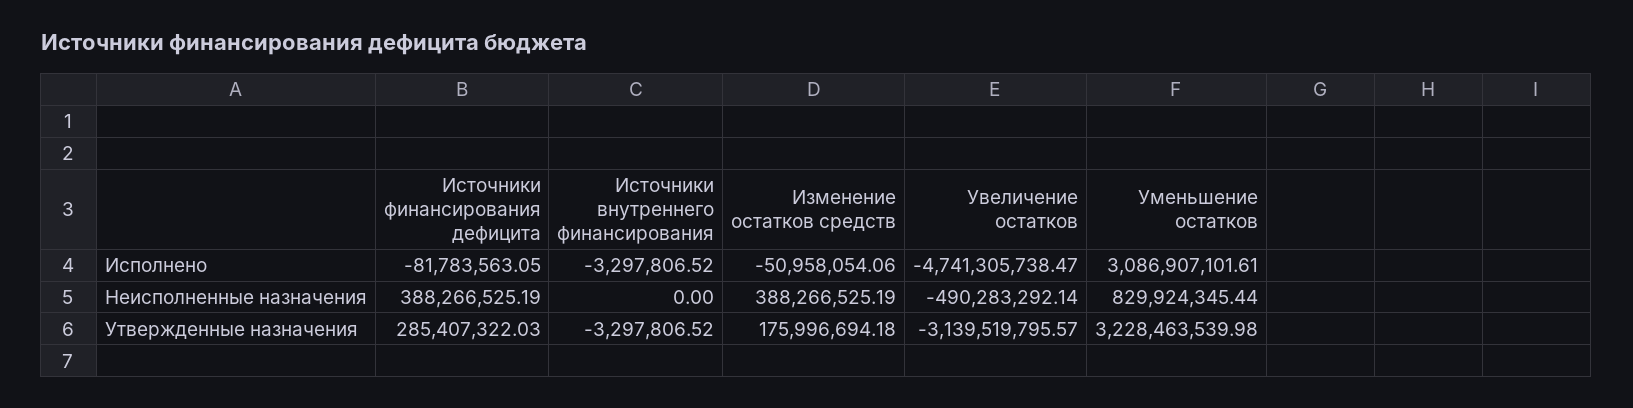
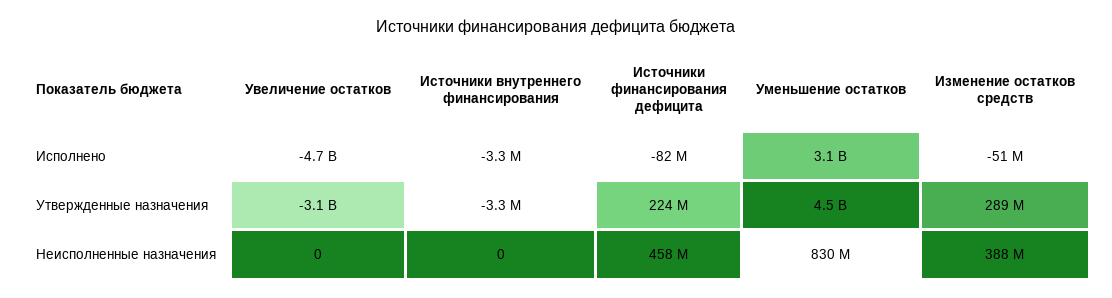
  {
    "Источники финансирования дефицита": {
      "Исполнено": -81783563.05,
-     "Неисполненные назначения": 388266525.19,
+     "Неисполненные назначения": 458000000,
-     "Утвержденные назначения": 285407322.03
+     "Утвержденные назначения": 224000000
    },
    "Источники внутреннего финансирования": {
      "Исполнено": -3297806.52,
      "Неисполненные назначения": 0,
      "Утвержденные назначения": -3297806.52
    },
    "Изменение остатков средств": {
      "Исполнено": -50958054.06,
      "Неисполненные назначения": 388266525.19,
-     "Утвержденные назначения": 175996694.18
+     "Утвержденные назначения": 289000000
    },
    "Увеличение остатков": {
      "Исполнено": -4741305738.47,
-     "Неисполненные назначения": -490283292.14,
+     "Неисполненные назначения": 0,
      "Утвержденные назначения": -3139519795.57
    },
    "Уменьшение остатков": {
      "Исполнено": 3086907101.61,
      "Неисполненные назначения": 829924345.44,
-     "Утвержденные назначения": 3228463539.98
+     "Утвержденные назначения": 4500000000
    }
  }

